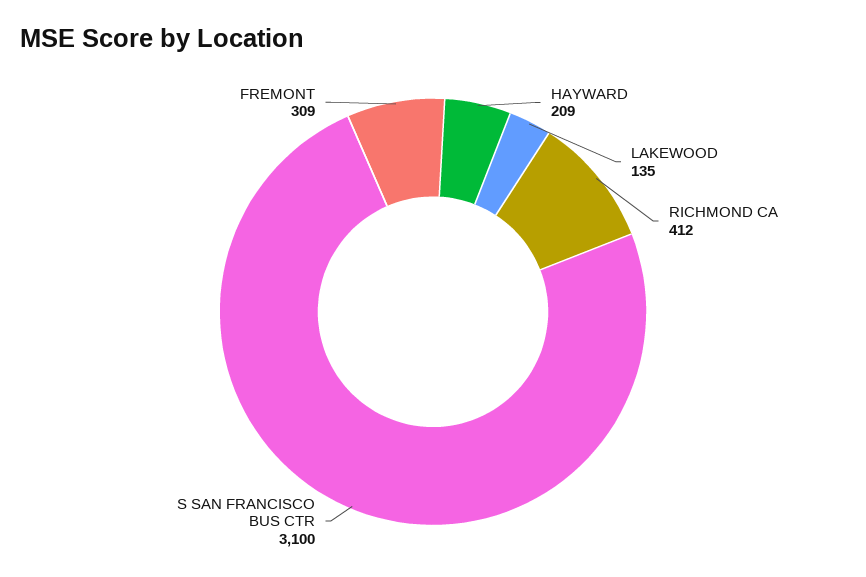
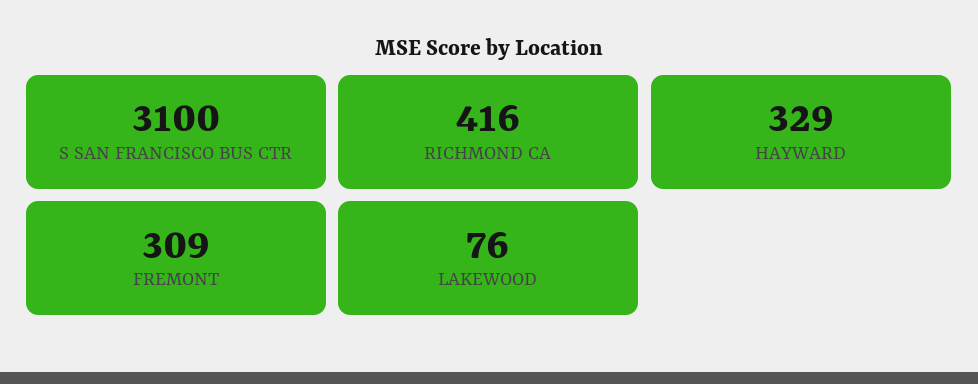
  {
-   "HAYWARD": 209,
+   "HAYWARD": 329,
-   "LAKEWOOD": 135,
+   "LAKEWOOD": 76,
-   "RICHMOND CA": 412,
+   "RICHMOND CA": 416,
    "S SAN FRANCISCO BUS CTR": 3100,
    "FREMONT": 309
  }

